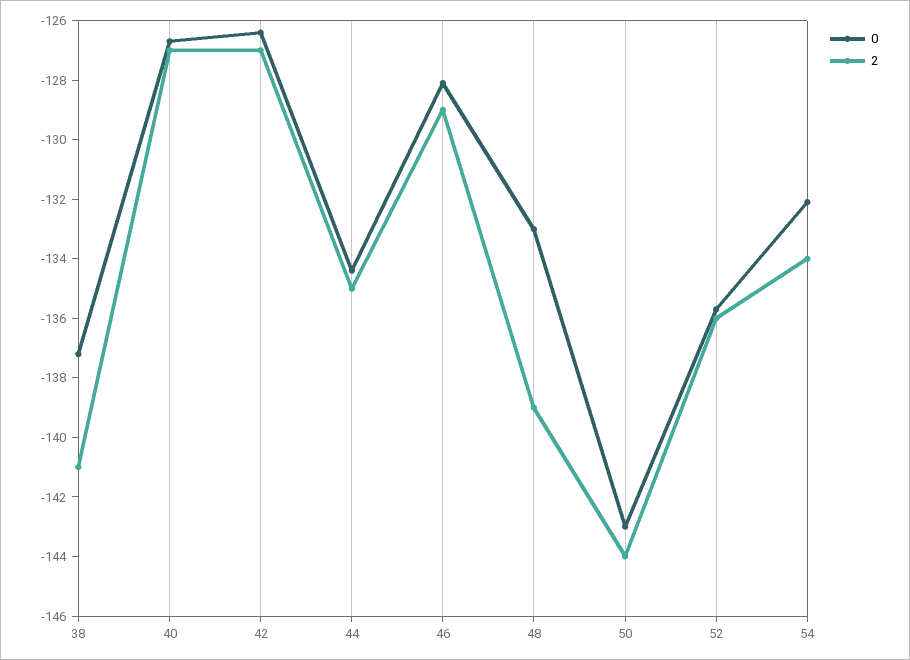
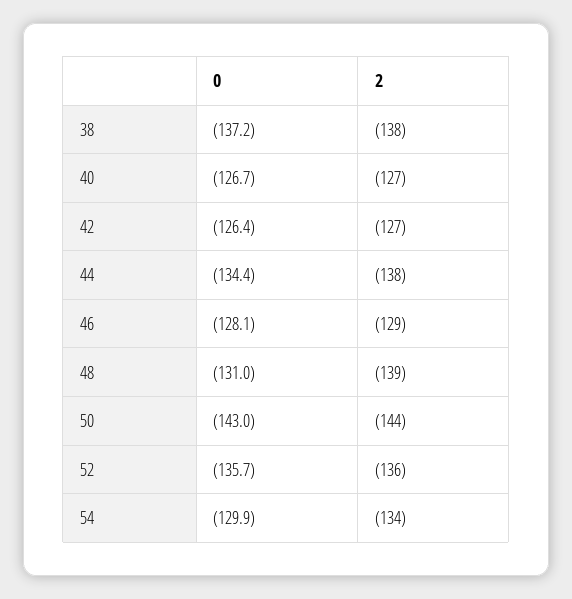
  {
    "0": {
      "38": -137.2,
      "40": -126.7,
      "42": -126.4,
      "44": -134.4,
      "46": -128.1,
-     "48": -133,
+     "48": -131,
      "50": -143,
      "52": -135.7,
-     "54": -132
+     "54": -129.9
    },
    "2": {
-     "38": -141,
+     "38": -138,
      "40": -127,
      "42": -127,
-     "44": -135,
+     "44": -138,
      "46": -129,
      "48": -139,
      "50": -144,
      "52": -136,
      "54": -134
    }
  }

